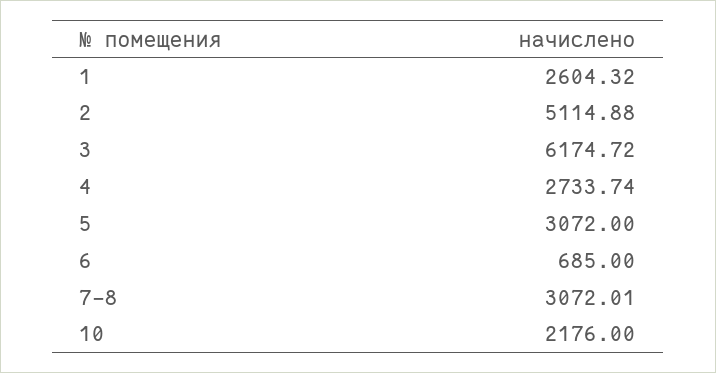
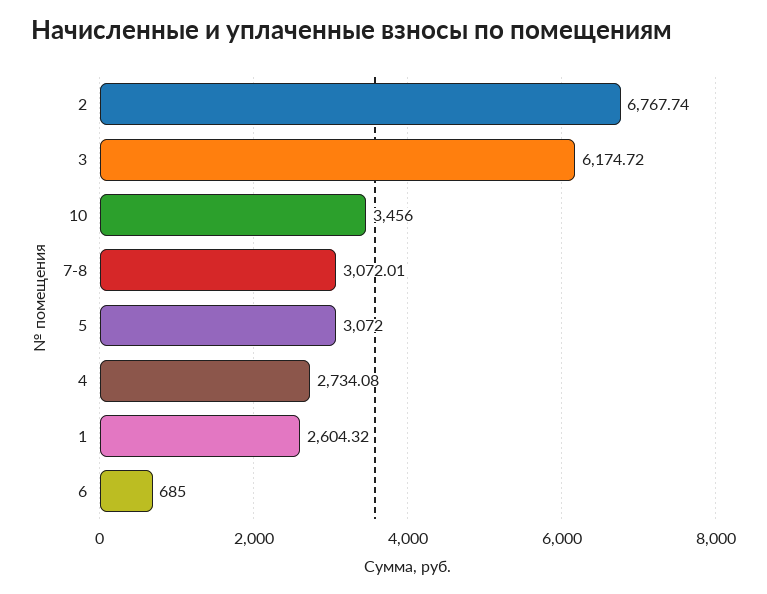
  {
    "1": 2604.32,
-   "2": 5114.88,
+   "2": 6767.74,
    "3": 6174.72,
-   "4": 2733.74,
+   "4": 2734.08,
    "5": 3072,
    "6": 685,
    "7-8": 3072.01,
-   "10": 2176
+   "10": 3456
  }

